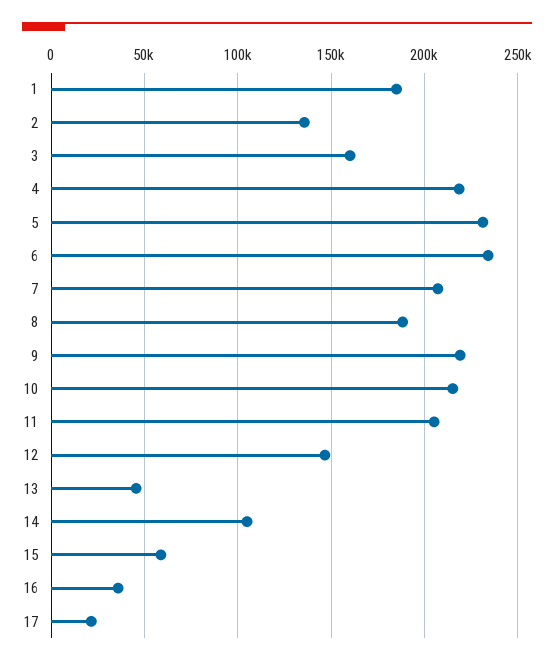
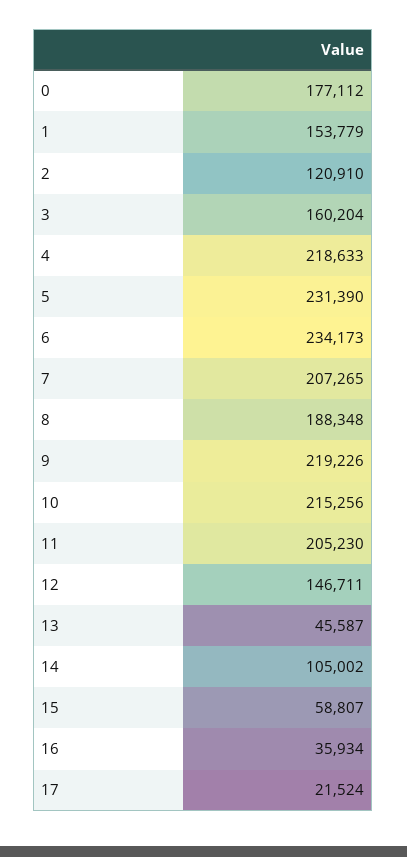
  {
-   "1": 185000,
+   "1": 153779,
-   "2": 135000,
+   "2": 120910,
    "3": 160204,
    "4": 218633,
    "5": 231390,
    "6": 234173,
    "7": 207265,
    "8": 188348,
    "9": 219226,
    "10": 215256,
    "11": 205230,
    "12": 146711,
    "13": 45587,
    "14": 105002,
    "15": 58807,
    "16": 35934,
-   "17": 21524
+   "17": 21524,
+   "0": 177112
  }

